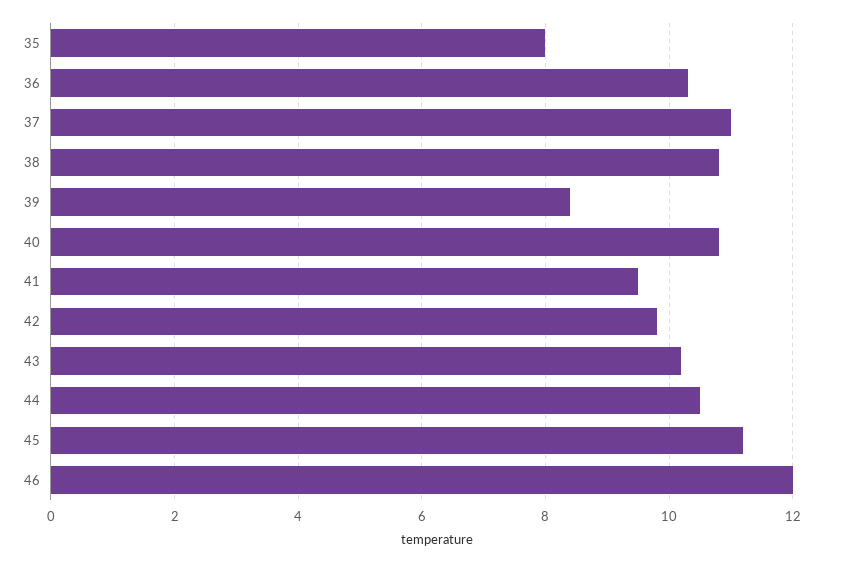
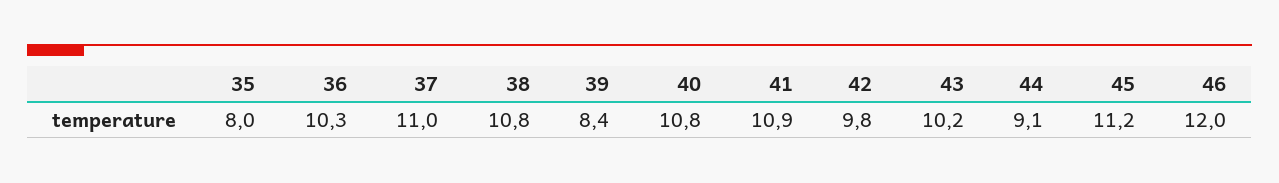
  {
    "35": 8,
    "36": 10.3,
    "37": 11,
    "38": 10.8,
    "39": 8.4,
    "40": 10.8,
-   "41": 9.5,
+   "41": 10.9,
    "42": 9.8,
    "43": 10.2,
-   "44": 10.5,
+   "44": 9.1,
    "45": 11.2,
    "46": 12
  }

